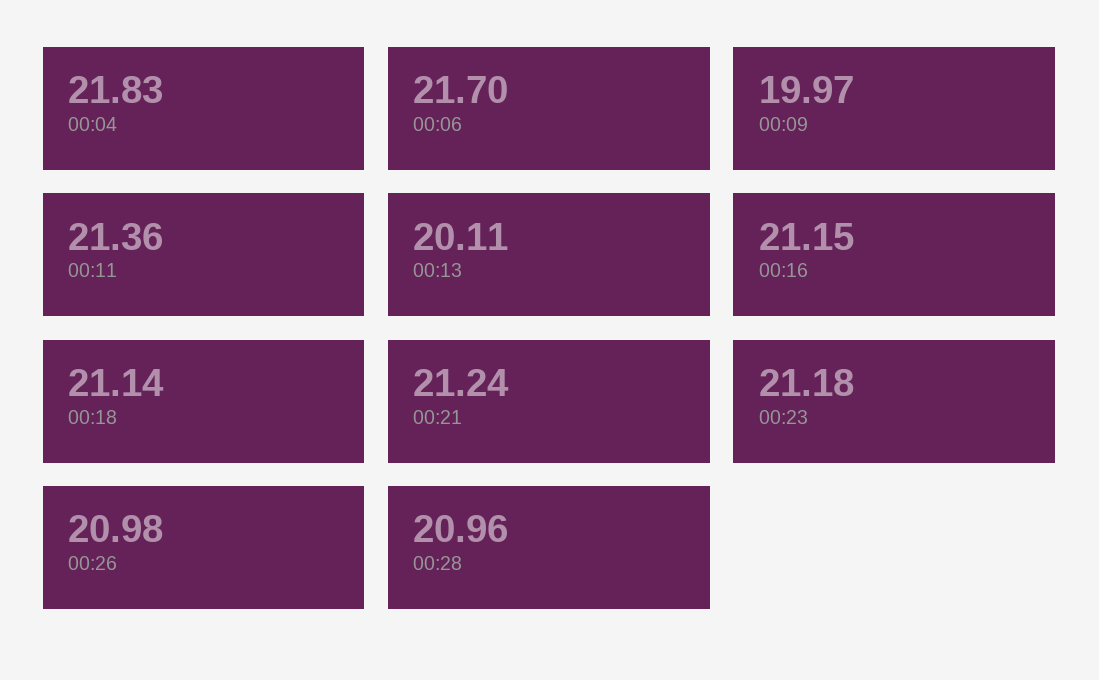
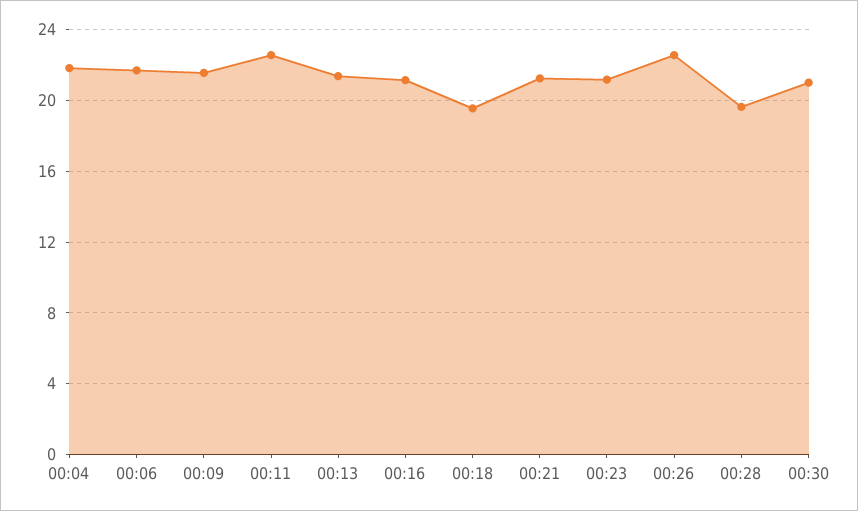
  {
    "00:04": 21.83,
    "00:06": 21.7,
-   "00:09": 19.97,
+   "00:09": 21.5,
-   "00:11": 21.36,
+   "00:11": 22.5,
-   "00:13": 20.11,
+   "00:13": 21.5,
    "00:16": 21.15,
-   "00:18": 21.14,
+   "00:18": 19.5,
    "00:21": 21.24,
    "00:23": 21.18,
-   "00:26": 20.98,
+   "00:26": 22.5,
-   "00:28": 20.96
+   "00:28": 19.5,
+   "00:30": 21
  }

